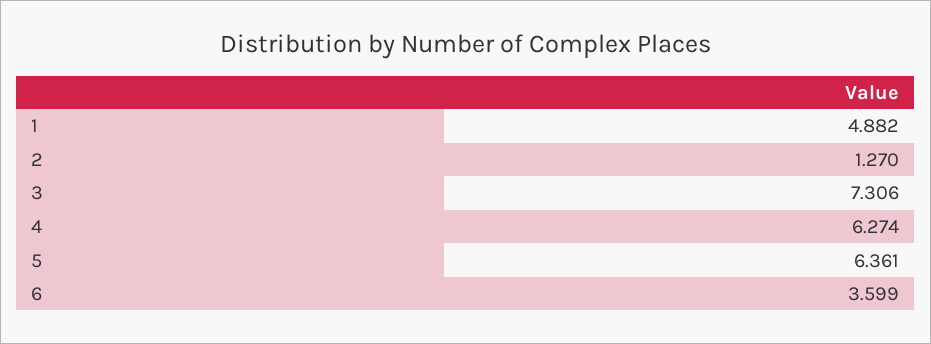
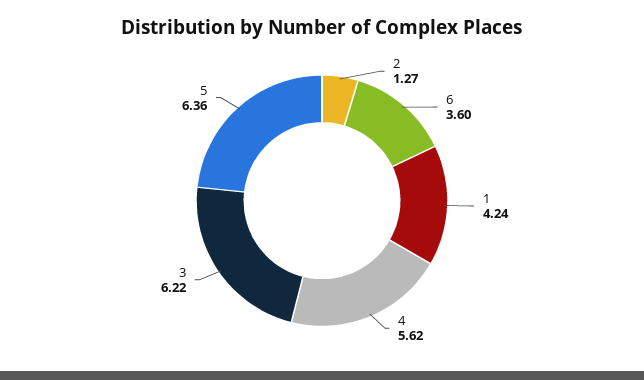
  {
-   "1": 4.882,
+   "1": 4.24,
    "2": 1.27,
-   "3": 7.306,
+   "3": 6.22,
-   "4": 6.274,
+   "4": 5.62,
    "5": 6.361,
    "6": 3.599
  }

